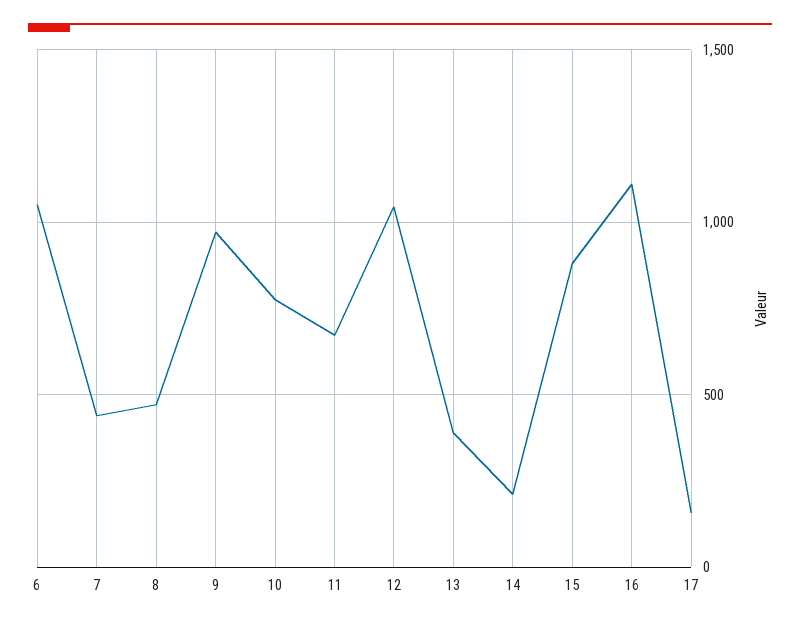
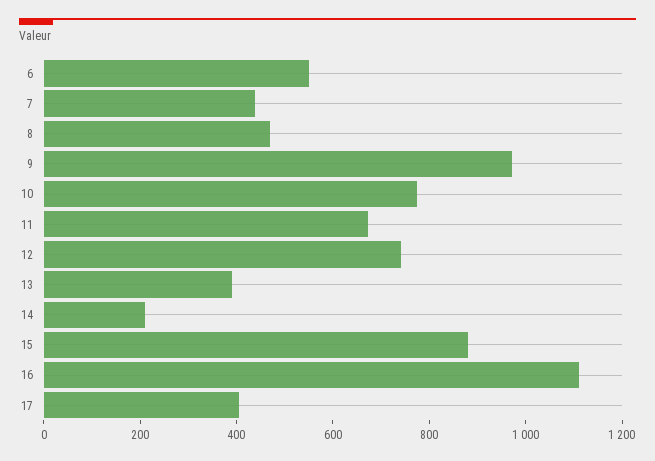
  {
-   "6": 1050,
+   "6": 550,
    "7": 450,
    "8": 450,
    "9": 950,
    "10": 800,
    "11": 650,
-   "12": 1050,
+   "12": 750,
    "13": 400,
    "14": 200,
    "15": 900,
    "16": 1100,
-   "17": 150
+   "17": 400
  }

